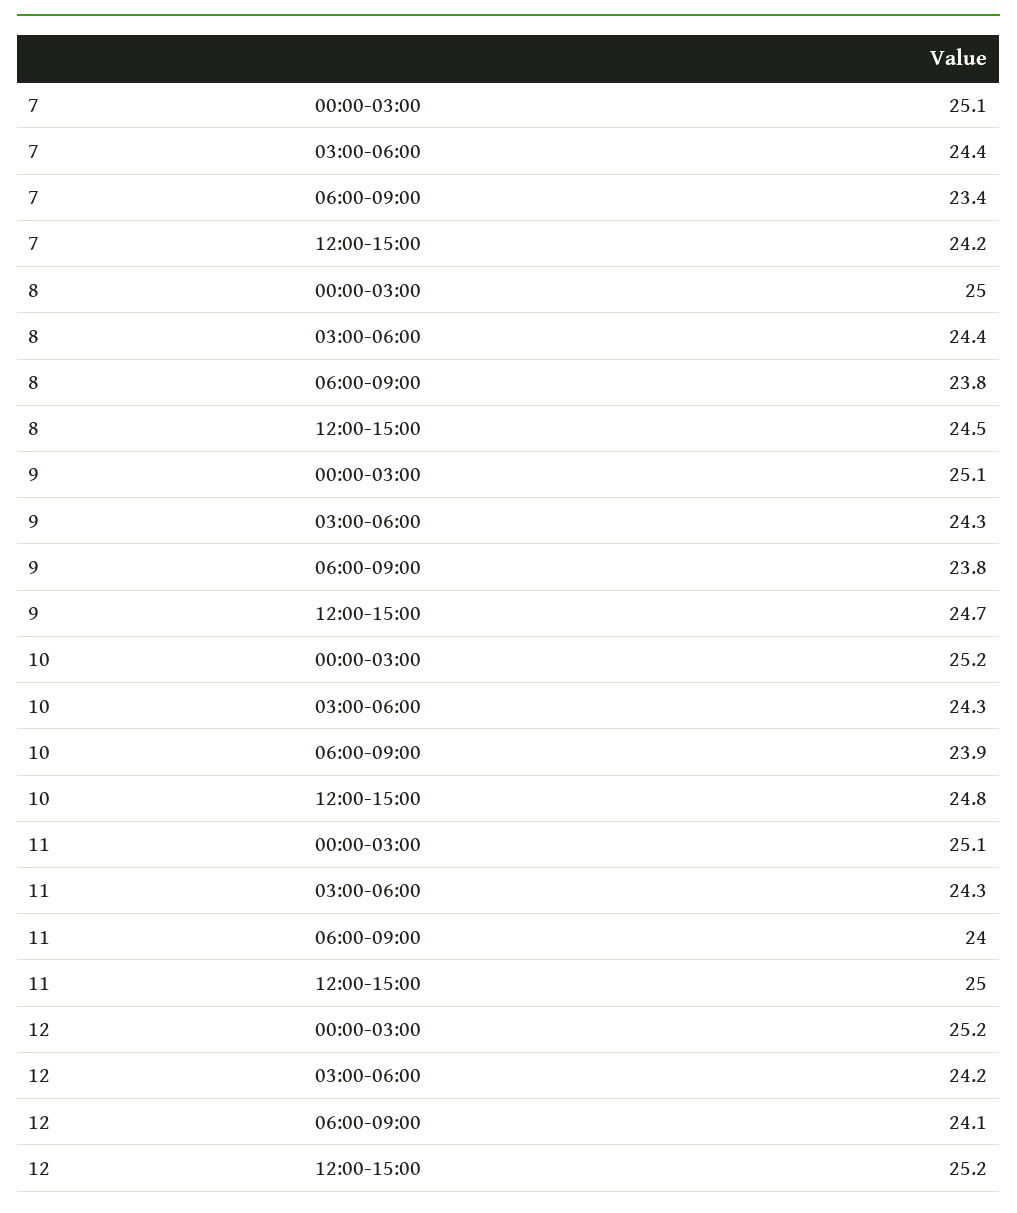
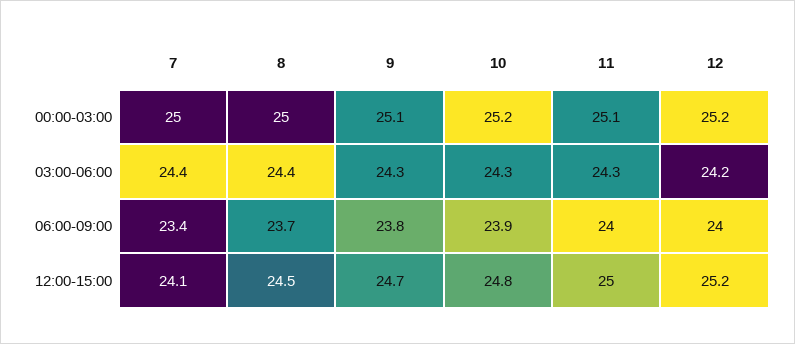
  {
    "7": {
-     "00:00-03:00": 25.1,
+     "00:00-03:00": 25,
      "03:00-06:00": 24.4,
      "06:00-09:00": 23.4,
-     "12:00-15:00": 24.2
+     "12:00-15:00": 24.1
    },
    "8": {
      "00:00-03:00": 25,
      "03:00-06:00": 24.4,
-     "06:00-09:00": 23.8,
+     "06:00-09:00": 23.7,
      "12:00-15:00": 24.5
    },
    "9": {
      "00:00-03:00": 25.1,
      "03:00-06:00": 24.3,
      "06:00-09:00": 23.8,
      "12:00-15:00": 24.7
    },
    "10": {
      "00:00-03:00": 25.2,
      "03:00-06:00": 24.3,
      "06:00-09:00": 23.9,
      "12:00-15:00": 24.8
    },
    "11": {
      "00:00-03:00": 25.1,
      "03:00-06:00": 24.3,
      "06:00-09:00": 24,
      "12:00-15:00": 25
    },
    "12": {
      "00:00-03:00": 25.2,
      "03:00-06:00": 24.2,
-     "06:00-09:00": 24.1,
+     "06:00-09:00": 24,
      "12:00-15:00": 25.2
    }
  }

